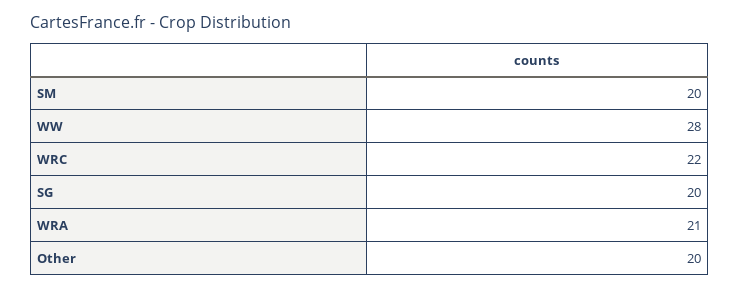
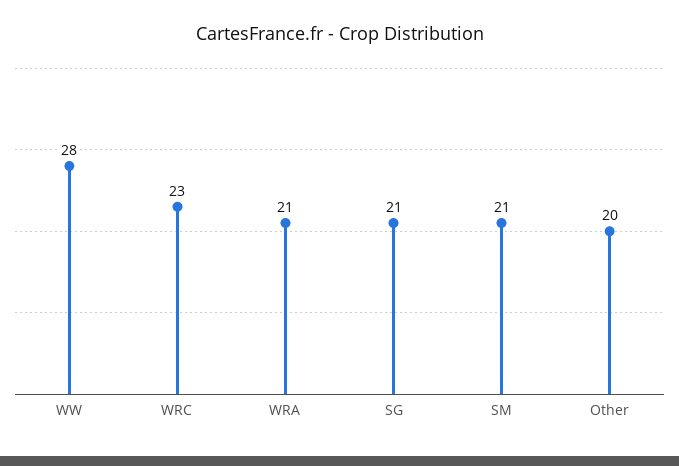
  {
-   "SM": 20,
+   "SM": 21,
    "WW": 28,
-   "WRC": 22,
+   "WRC": 23,
-   "SG": 20,
+   "SG": 21,
    "WRA": 21,
    "Other": 20
  }

